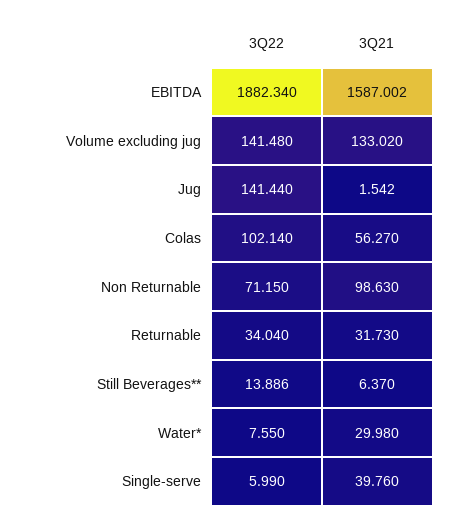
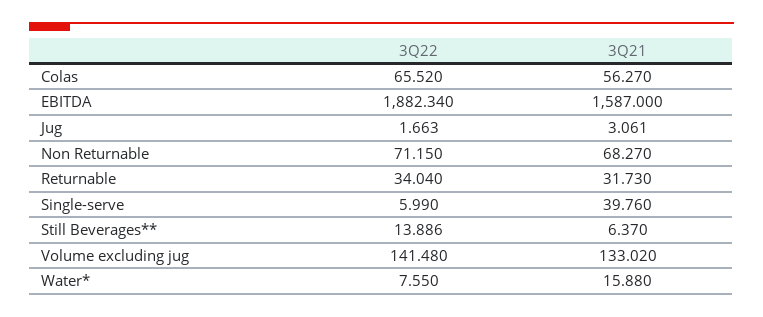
  {
    "3Q22": {
      "EBITDA": 1882.34,
      "Volume excluding jug": 141.48,
-     "Jug": 141.44,
+     "Jug": 1.663,
-     "Colas": 102.14,
+     "Colas": 65.52,
      "Non Returnable": 71.15,
      "Returnable": 34.04,
      "Still Beverages**": 13.886,
      "Water*": 7.55,
      "Single-serve": 5.99
    },
    "3Q21": {
-     "EBITDA": 1587.002,
+     "EBITDA": 1587,
      "Volume excluding jug": 133.02,
-     "Jug": 1.542,
+     "Jug": 3.061,
      "Colas": 56.27,
-     "Non Returnable": 98.63,
+     "Non Returnable": 68.27,
      "Returnable": 31.73,
      "Still Beverages**": 6.37,
-     "Water*": 29.98,
+     "Water*": 15.88,
      "Single-serve": 39.76
    }
  }

